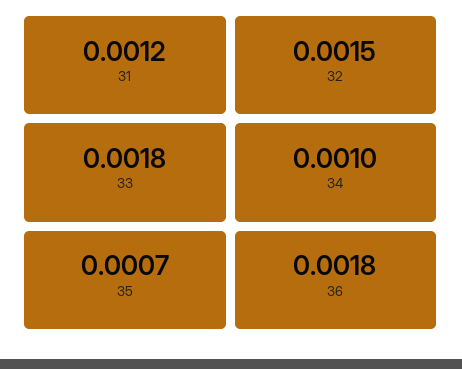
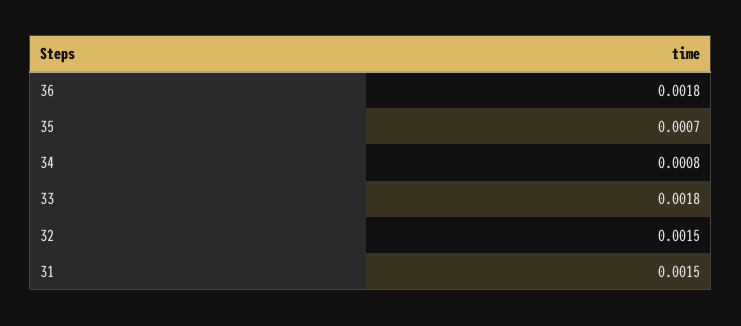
  {
-   "31": 0.0012,
+   "31": 0.0015,
    "32": 0.0015,
    "33": 0.0018,
-   "34": 0.001,
+   "34": 0.0008,
    "35": 0.0007,
    "36": 0.0018
  }

